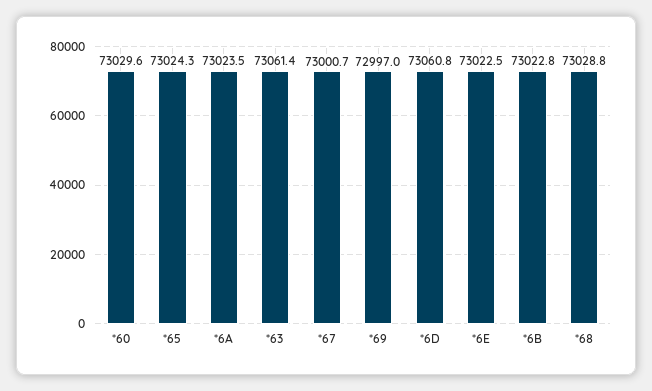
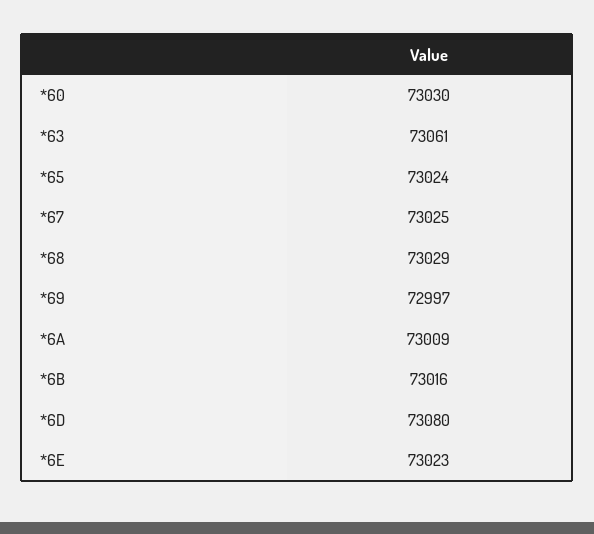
  {
    "*60": 73029.6,
    "*65": 73024.3,
-   "*6A": 73023.5,
+   "*6A": 73009,
    "*63": 73061.4,
-   "*67": 73000.7,
+   "*67": 73025,
    "*69": 72997,
-   "*6D": 73060.8,
+   "*6D": 73080,
    "*6E": 73022.5,
-   "*6B": 73022.8,
+   "*6B": 73016,
    "*68": 73028.8
  }

